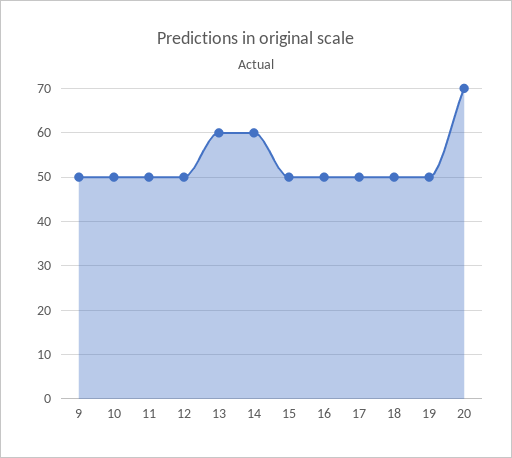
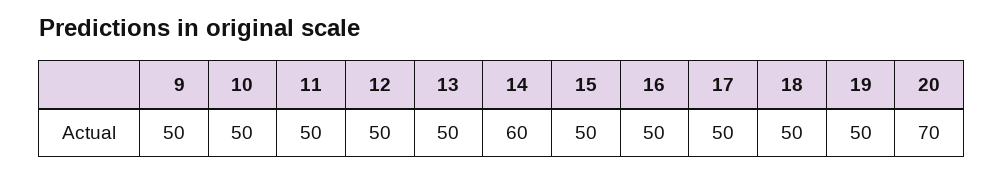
  {
    "9": 50,
    "10": 50,
    "11": 50,
    "12": 50,
-   "13": 60,
+   "13": 50,
    "14": 60,
    "15": 50,
    "16": 50,
    "17": 50,
    "18": 50,
    "19": 50,
    "20": 70
  }

